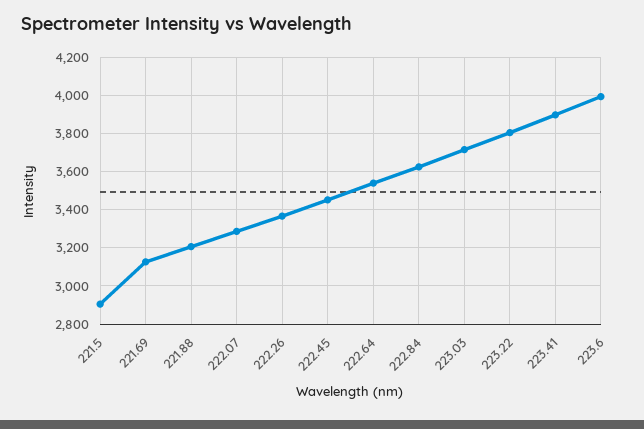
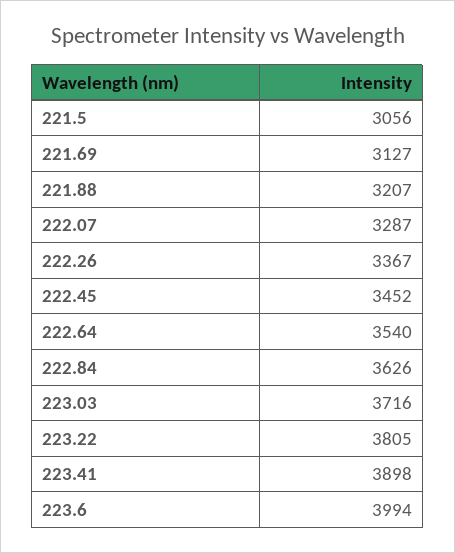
  {
-   "221.5": 2900,
+   "221.5": 3056,
    "221.69": 3127,
    "221.88": 3207,
    "222.07": 3287,
    "222.26": 3367,
    "222.45": 3452,
    "222.64": 3540,
    "222.84": 3626,
    "223.03": 3716,
    "223.22": 3805,
    "223.41": 3898,
    "223.6": 3994
  }

